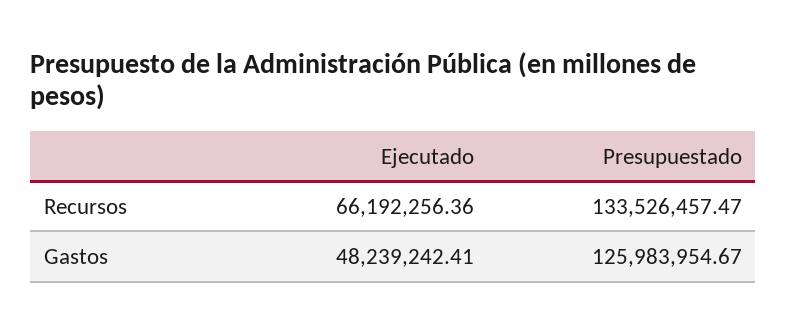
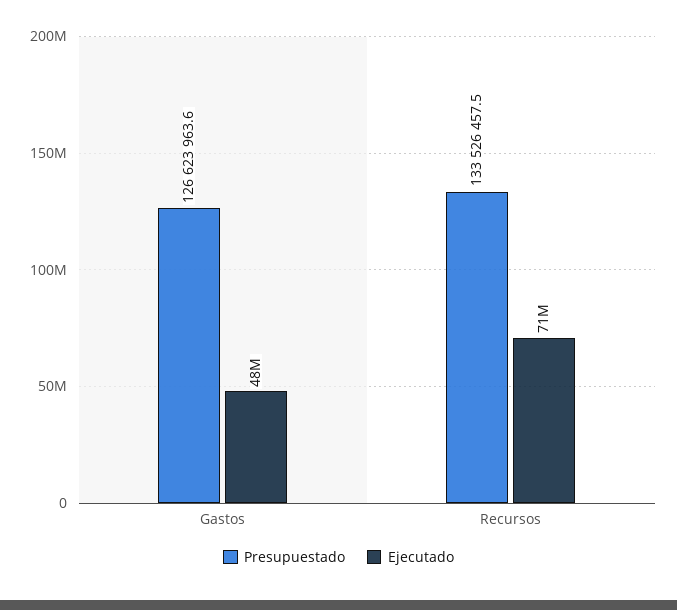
  {
    "Ejecutado": {
-     "Recursos": 66192256.36,
+     "Recursos": 71000000,
      "Gastos": 48239242.41
    },
    "Presupuestado": {
      "Recursos": 133526457.47,
-     "Gastos": 125983954.67
+     "Gastos": 126623963.6
    }
  }

